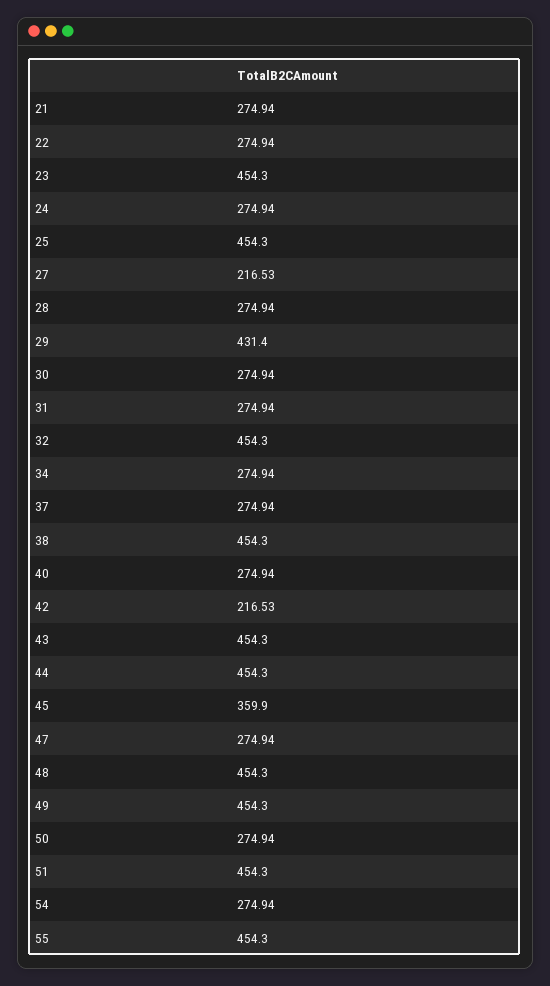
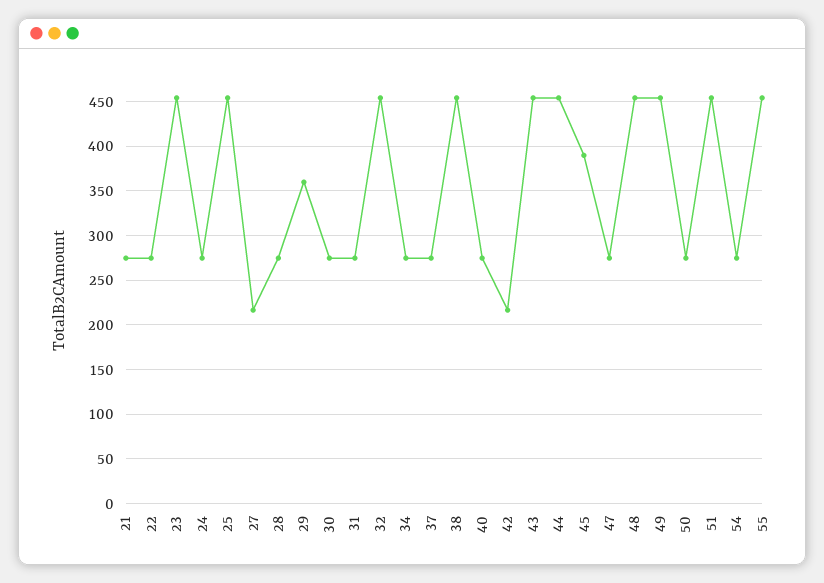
  {
    "21": 274.94,
    "22": 274.94,
    "23": 454.3,
    "24": 274.94,
    "25": 454.3,
    "27": 216.53,
    "28": 274.94,
-   "29": 431.4,
+   "29": 360,
    "30": 274.94,
    "31": 274.94,
    "32": 454.3,
    "34": 274.94,
    "37": 274.94,
    "38": 454.3,
    "40": 274.94,
    "42": 216.53,
    "43": 454.3,
    "44": 454.3,
-   "45": 359.9,
+   "45": 390,
    "47": 274.94,
    "48": 454.3,
    "49": 454.3,
    "50": 274.94,
    "51": 454.3,
    "54": 274.94,
    "55": 454.3
  }

